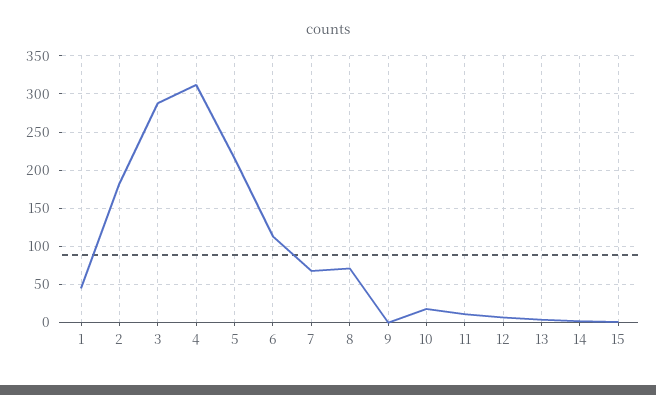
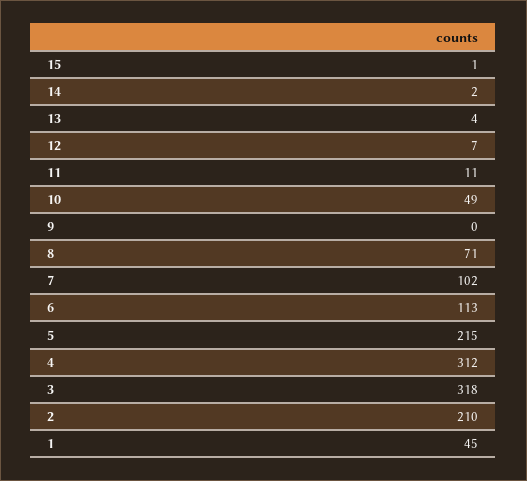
  {
    "1": 45,
-   "2": 180,
+   "2": 210,
-   "3": 290,
+   "3": 318,
    "4": 312,
    "5": 215,
    "6": 113,
-   "7": 70,
+   "7": 102,
    "8": 71,
    "9": 0,
-   "10": 20,
+   "10": 49,
    "11": 11,
    "12": 7,
    "13": 4,
    "14": 2,
    "15": 1
  }

